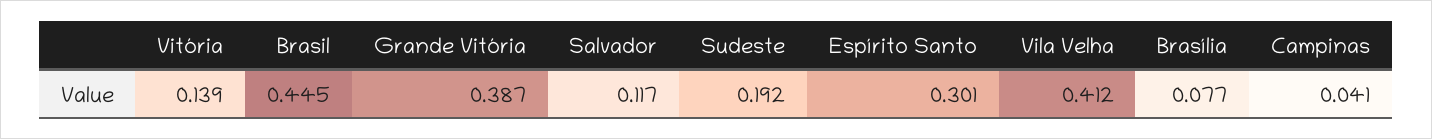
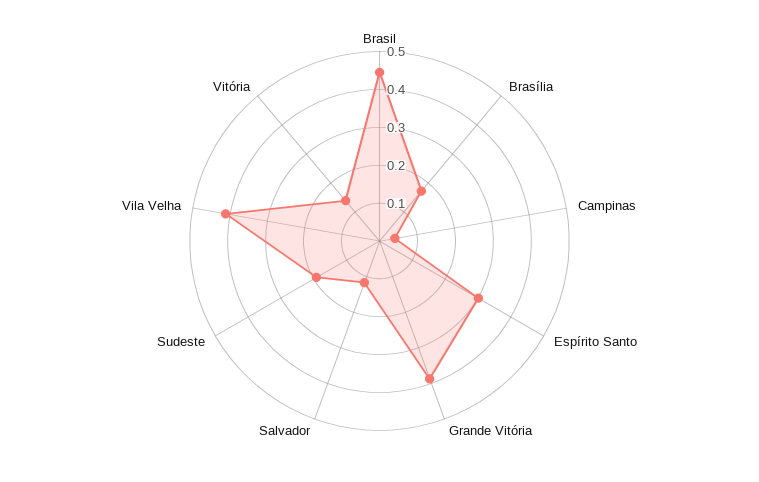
  {
    "Vitória": 0.139,
    "Brasil": 0.445,
    "Grande Vitória": 0.387,
    "Salvador": 0.117,
    "Sudeste": 0.192,
    "Espírito Santo": 0.301,
    "Vila Velha": 0.412,
-   "Brasília": 0.077,
+   "Brasília": 0.175,
    "Campinas": 0.041
  }

